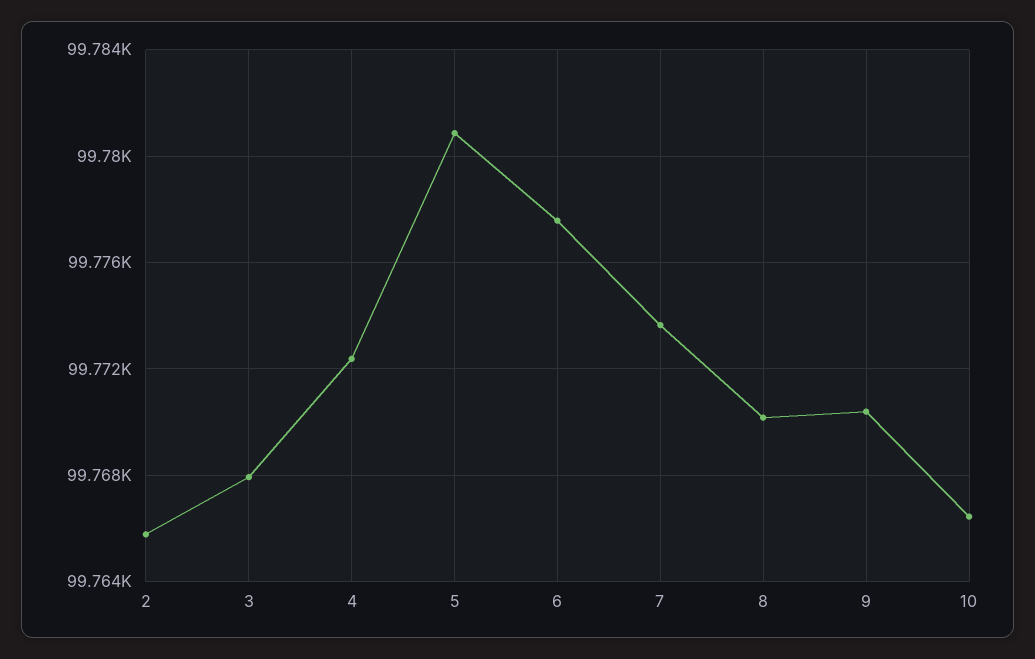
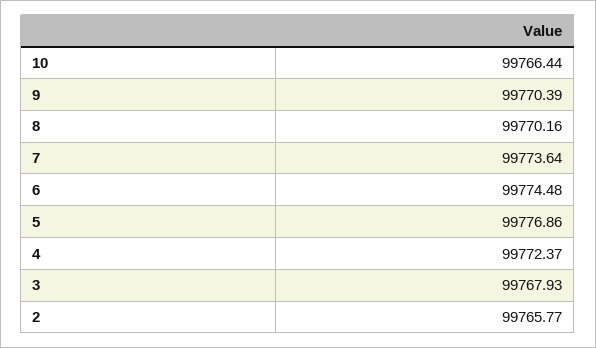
  {
    "2": 99765.77,
    "3": 99767.93,
    "4": 99772.37,
-   "5": 99781,
+   "5": 99776.86,
-   "6": 99777.5,
+   "6": 99774.48,
    "7": 99773.64,
    "8": 99770.16,
    "9": 99770.39,
    "10": 99766.44
  }

